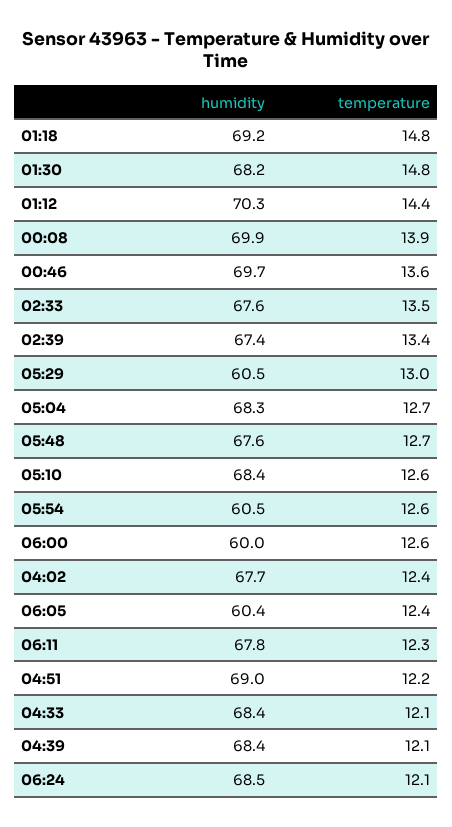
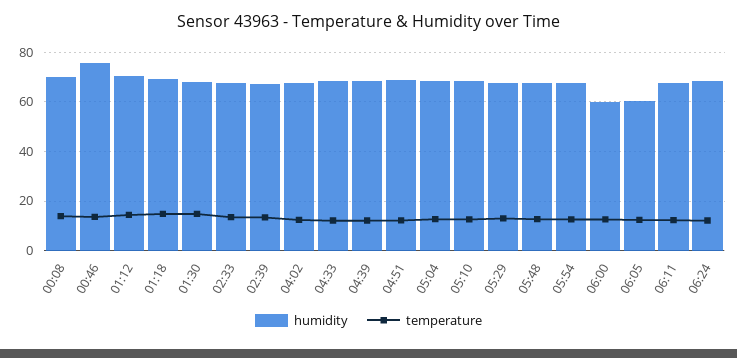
  {
    "humidity": {
      "01:18": 69.2,
      "01:30": 68.2,
      "01:12": 70.3,
      "00:08": 69.9,
-     "00:46": 69.7,
+     "00:46": 75,
      "02:33": 67.6,
      "02:39": 67.4,
-     "05:29": 60.5,
+     "05:29": 67.5,
      "05:04": 68.3,
      "05:48": 67.6,
      "05:10": 68.4,
-     "05:54": 60.5,
+     "05:54": 67.5,
      "06:00": 60,
      "04:02": 67.7,
      "06:05": 60.4,
      "06:11": 67.8,
      "04:51": 69,
      "04:33": 68.4,
      "04:39": 68.4,
      "06:24": 68.5
    },
    "temperature": {
      "01:18": 14.8,
      "01:30": 14.8,
      "01:12": 14.4,
      "00:08": 13.9,
      "00:46": 13.6,
      "02:33": 13.5,
      "02:39": 13.4,
      "05:29": 13,
      "05:04": 12.7,
      "05:48": 12.7,
      "05:10": 12.6,
      "05:54": 12.6,
      "06:00": 12.6,
      "04:02": 12.4,
      "06:05": 12.4,
      "06:11": 12.3,
      "04:51": 12.2,
      "04:33": 12.1,
      "04:39": 12.1,
      "06:24": 12.1
    }
  }

